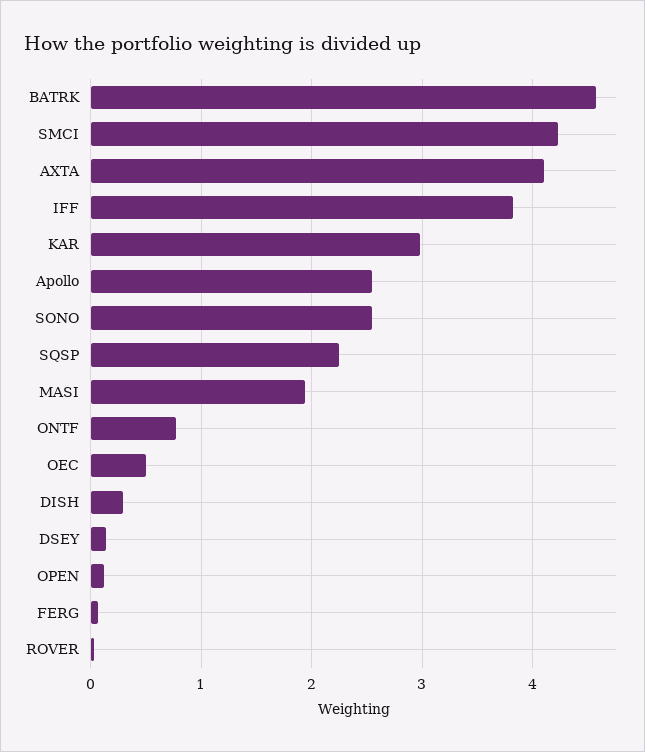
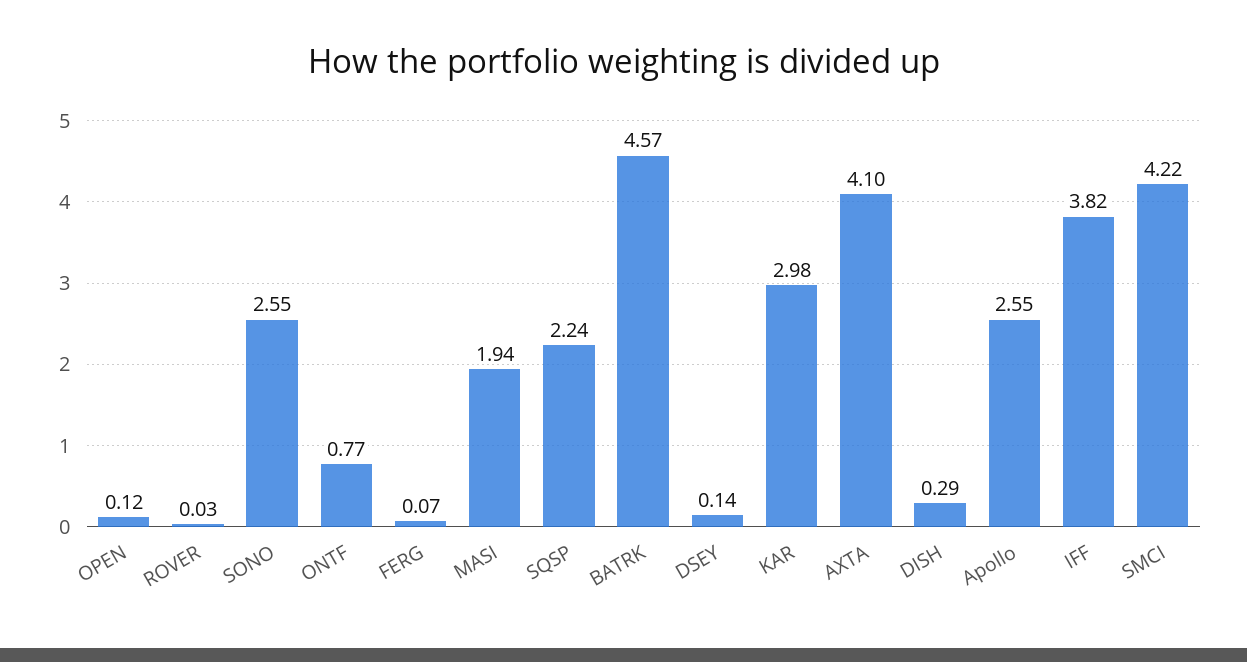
  {
    "BATRK": 4.57,
    "SMCI": 4.22,
    "AXTA": 4.1,
    "IFF": 3.82,
    "KAR": 2.98,
    "Apollo": 2.55,
    "SONO": 2.55,
    "SQSP": 2.24,
    "MASI": 1.94,
    "ONTF": 0.77,
-   "OEC": 0.5,
    "DISH": 0.29,
    "DSEY": 0.14,
    "OPEN": 0.12,
    "FERG": 0.07,
    "ROVER": 0.03
  }

